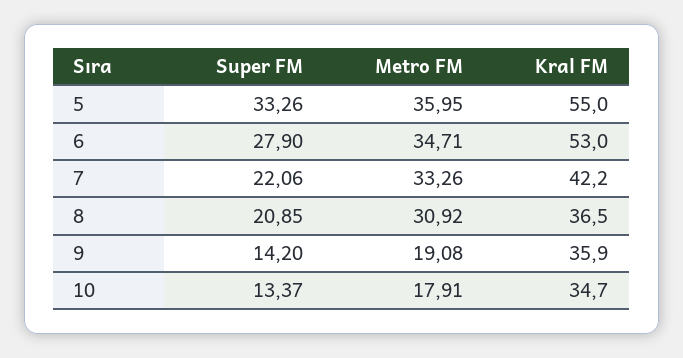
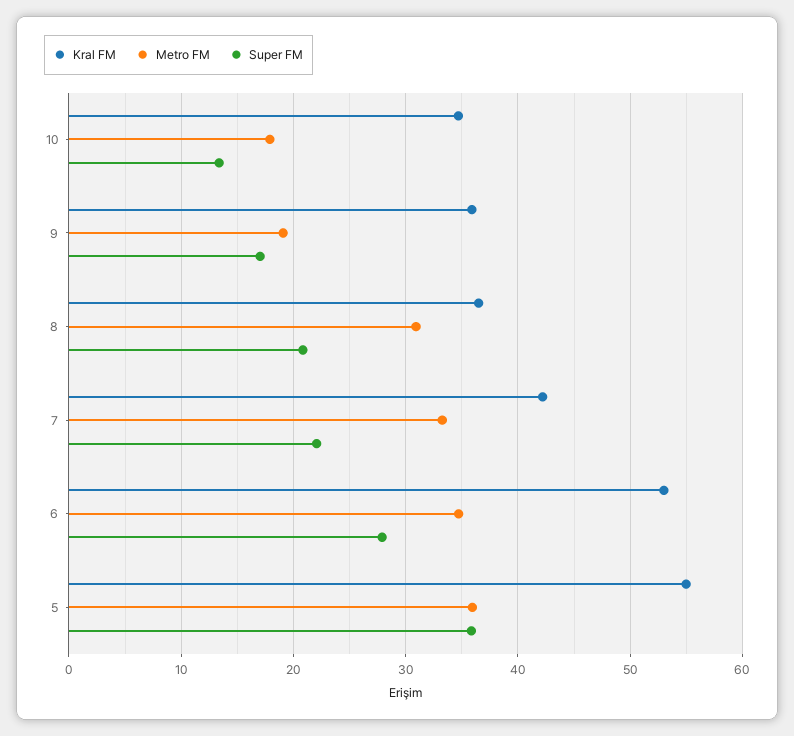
  {
    "Super FM": {
-     "5": 33.26,
+     "5": 36,
      "6": 27.9,
      "7": 22.06,
      "8": 20.85,
-     "9": 14.2,
+     "9": 17,
      "10": 13.37
    },
    "Metro FM": {
      "5": 35.95,
      "6": 34.71,
      "7": 33.26,
      "8": 30.92,
      "9": 19.08,
      "10": 17.91
    },
    "Kral FM": {
      "5": 55,
      "6": 53,
      "7": 42.2,
      "8": 36.5,
      "9": 35.9,
      "10": 34.7
    }
  }

